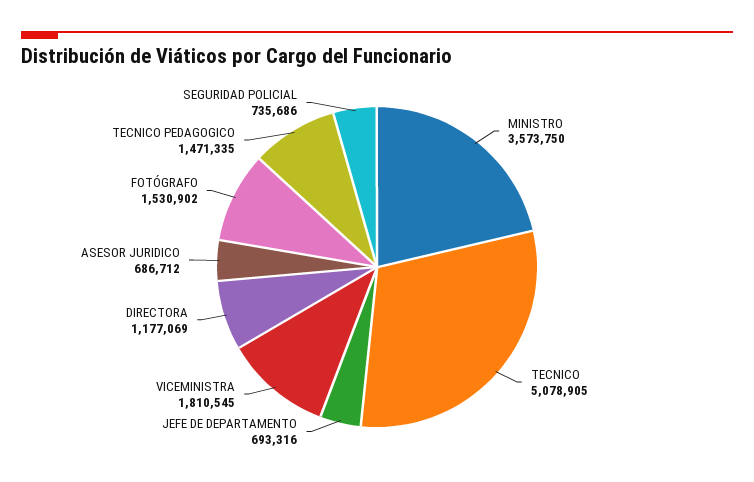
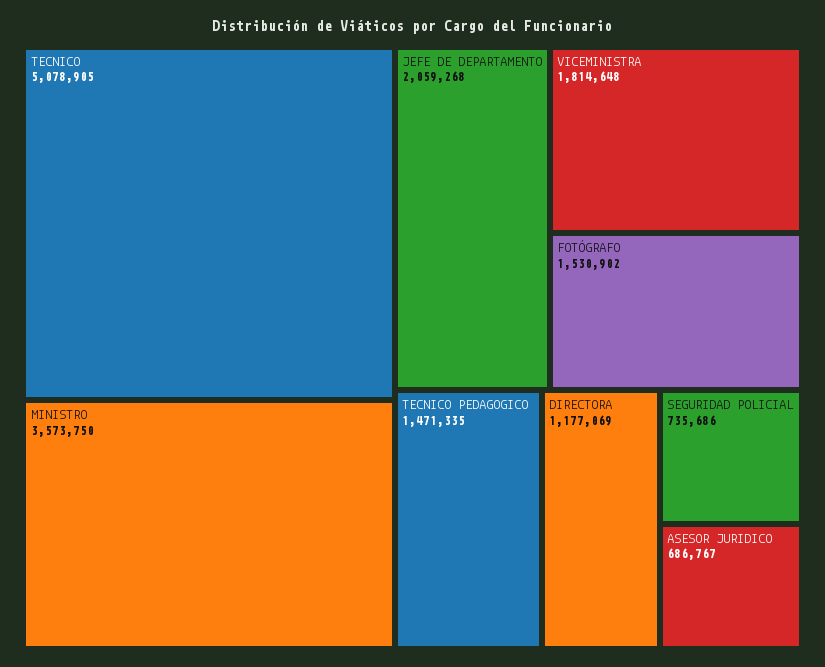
  {
    "MINISTRO": 3573750,
    "TECNICO": 5078905,
-   "JEFE DE DEPARTAMENTO": 693316,
+   "JEFE DE DEPARTAMENTO": 2059268,
-   "VICEMINISTRA": 1810545,
+   "VICEMINISTRA": 1814648,
    "DIRECTORA": 1177069,
-   "ASESOR JURIDICO": 686712,
+   "ASESOR JURIDICO": 686767,
    "FOTÓGRAFO": 1530902,
    "TECNICO PEDAGOGICO": 1471335,
    "SEGURIDAD POLICIAL": 735686
  }

